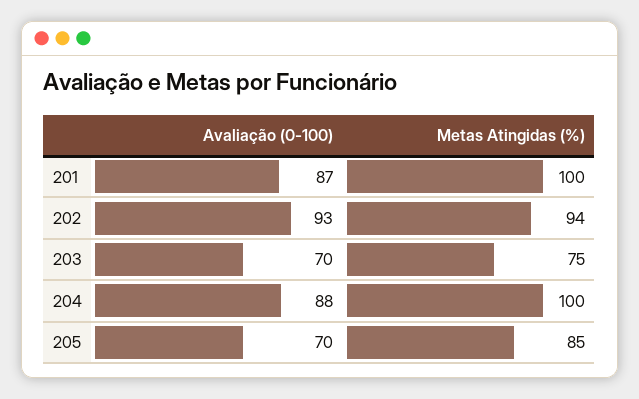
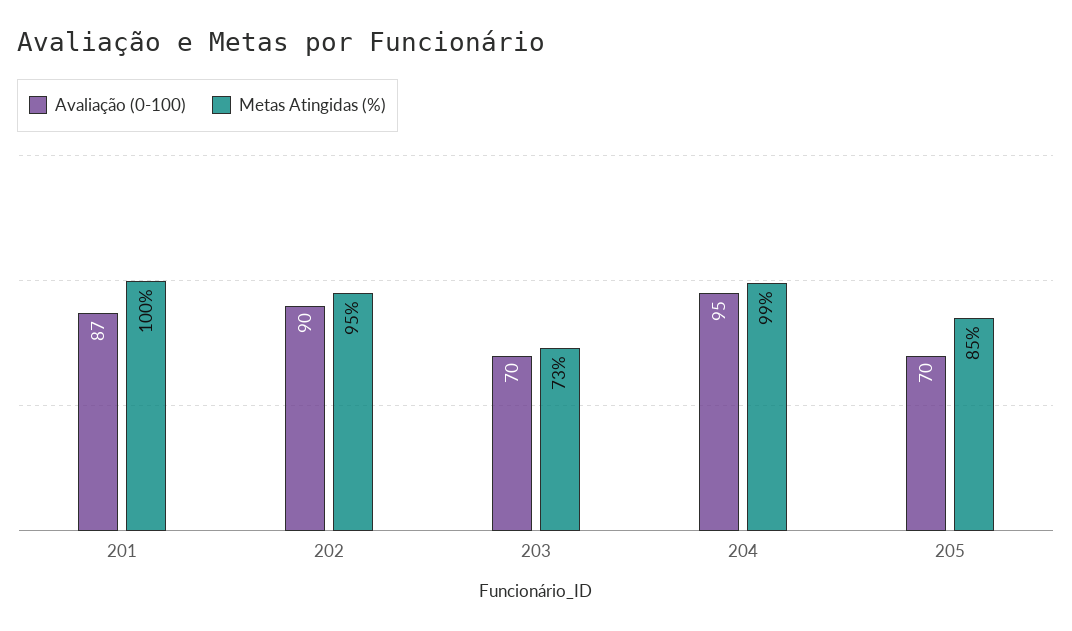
  {
    "Avaliação (0-100)": {
      "201": 87,
-     "202": 93,
+     "202": 90,
      "203": 70,
-     "204": 88,
+     "204": 95,
      "205": 70
    },
    "Metas Atingidas (%)": {
      "201": 100,
-     "202": 94,
+     "202": 95,
-     "203": 75,
+     "203": 73,
-     "204": 100,
+     "204": 99,
      "205": 85
    }
  }

